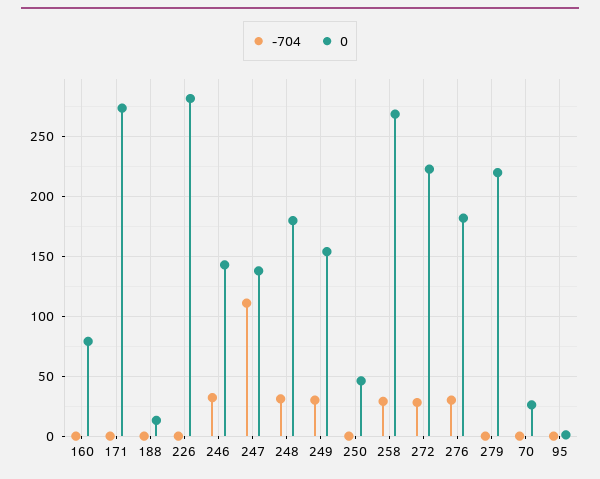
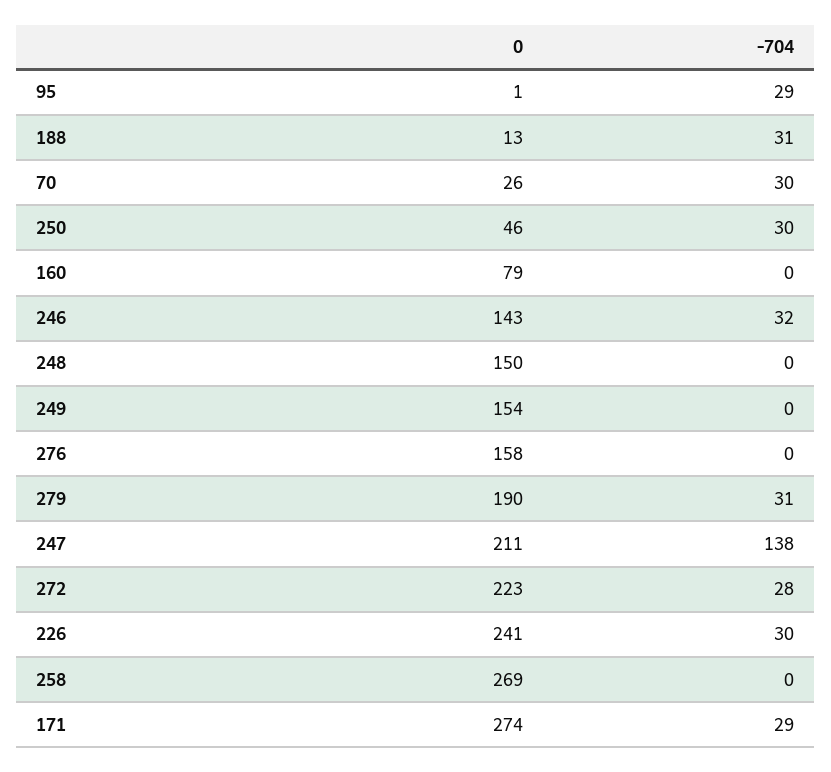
  {
    "-704": {
      "160": 0,
-     "171": 0,
+     "171": 29,
-     "188": 0,
+     "188": 31,
-     "226": 0,
+     "226": 30,
      "246": 32,
-     "247": 110,
+     "247": 138,
-     "248": 30,
+     "248": 0,
-     "249": 30,
+     "249": 0,
-     "250": 0,
+     "250": 30,
-     "258": 30,
+     "258": 0,
      "272": 28,
-     "276": 30,
+     "276": 0,
-     "279": 0,
+     "279": 31,
-     "70": 0,
+     "70": 30,
-     "95": 0
+     "95": 29
    },
    "0": {
      "160": 79,
      "171": 274,
      "188": 13,
-     "226": 280,
+     "226": 241,
      "246": 143,
-     "247": 140,
+     "247": 211,
-     "248": 180,
+     "248": 150,
      "249": 154,
      "250": 46,
      "258": 269,
      "272": 223,
-     "276": 180,
+     "276": 158,
-     "279": 220,
+     "279": 190,
      "70": 26,
      "95": 1
    }
  }

